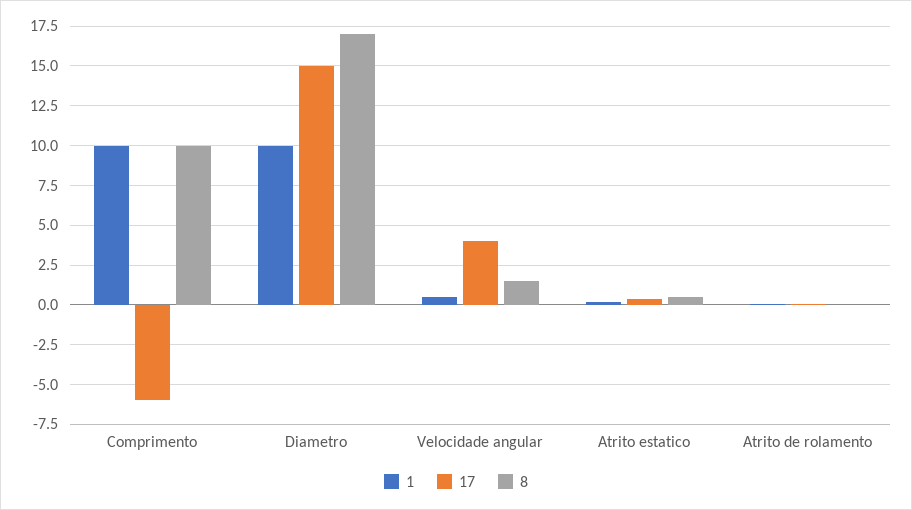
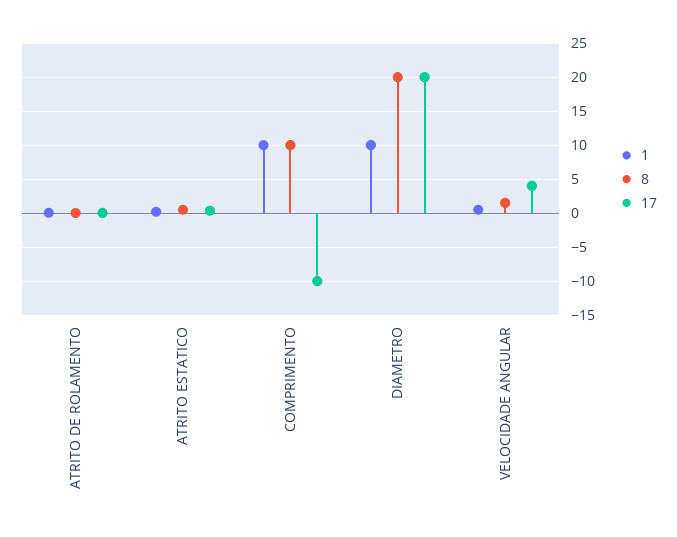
  {
    "1": {
      "Comprimento": 10,
      "Diametro": 10,
      "Velocidade angular": 0.5,
      "Atrito estatico": 0,
      "Atrito de rolamento": 0
    },
    "17": {
-     "Comprimento": -6,
+     "Comprimento": -10,
-     "Diametro": 15,
+     "Diametro": 20,
      "Velocidade angular": 4,
      "Atrito estatico": 0.5,
      "Atrito de rolamento": 0
    },
    "8": {
      "Comprimento": 10,
-     "Diametro": 17,
+     "Diametro": 20,
      "Velocidade angular": 1.5,
      "Atrito estatico": 0.5,
      "Atrito de rolamento": 0
    }
  }

